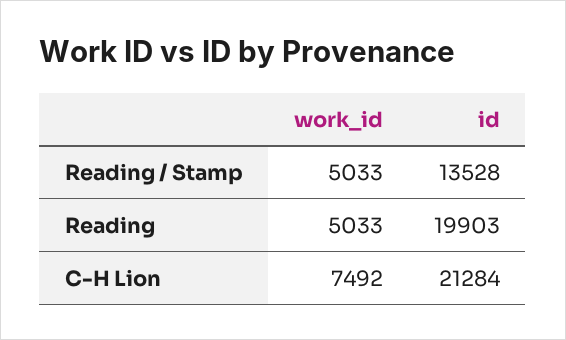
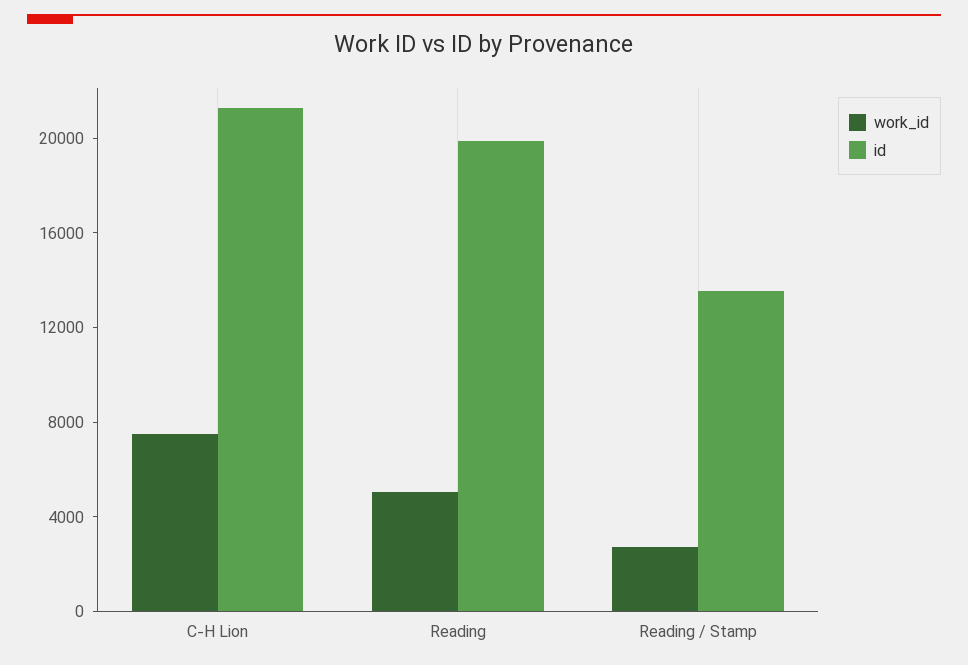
  {
    "work_id": {
-     "Reading / Stamp": 5033,
+     "Reading / Stamp": 3000,
      "Reading": 5033,
      "C-H Lion": 7492
    },
    "id": {
      "Reading / Stamp": 13528,
      "Reading": 19903,
      "C-H Lion": 21284
    }
  }

